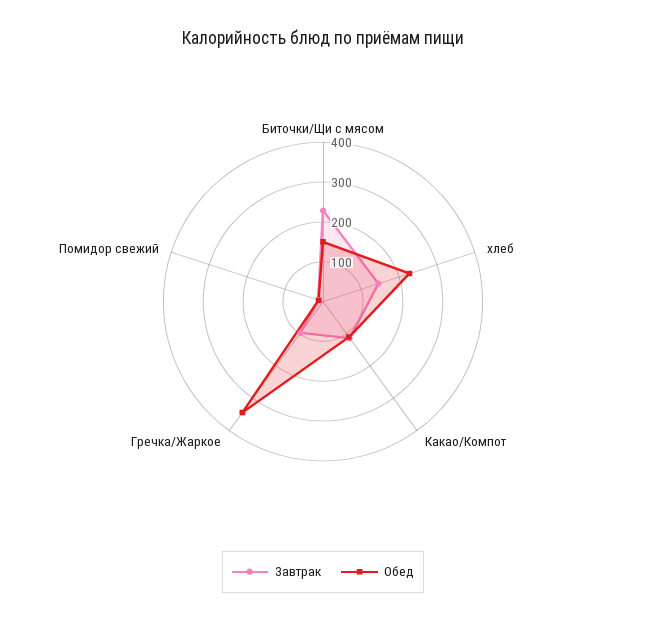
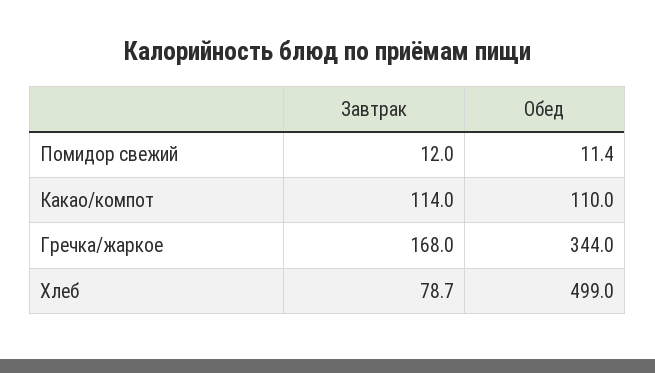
  {
    "Завтрак": {
-     "Биточки/Щи с мясом": 225,
-     "хлеб": 150,
+     "хлеб": 78.7,
      "Какао/Компот": 114,
-     "Гречка/Жаркое": 100,
+     "Гречка/Жаркое": 168,
      "Помидор свежий": 12
    },
    "Обед": {
-     "Биточки/Щи с мясом": 150,
-     "хлеб": 225,
+     "хлеб": 499,
      "Какао/Компот": 110,
      "Гречка/Жаркое": 344,
      "Помидор свежий": 11.4
    }
  }

